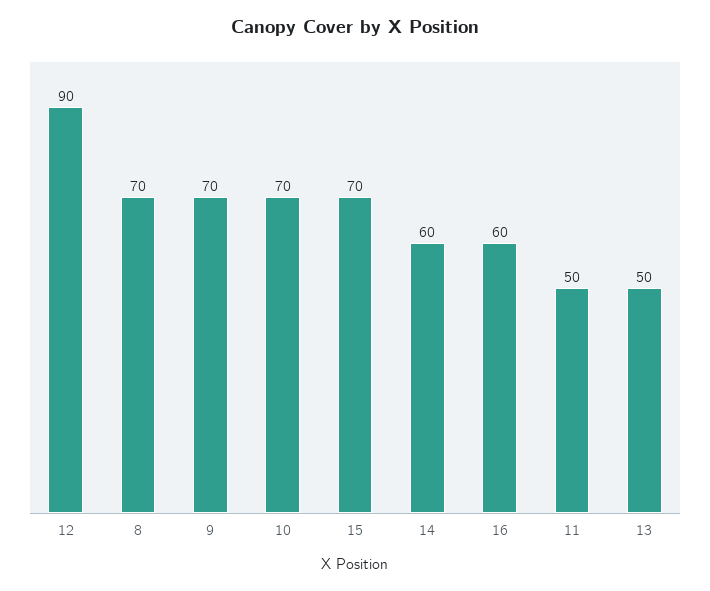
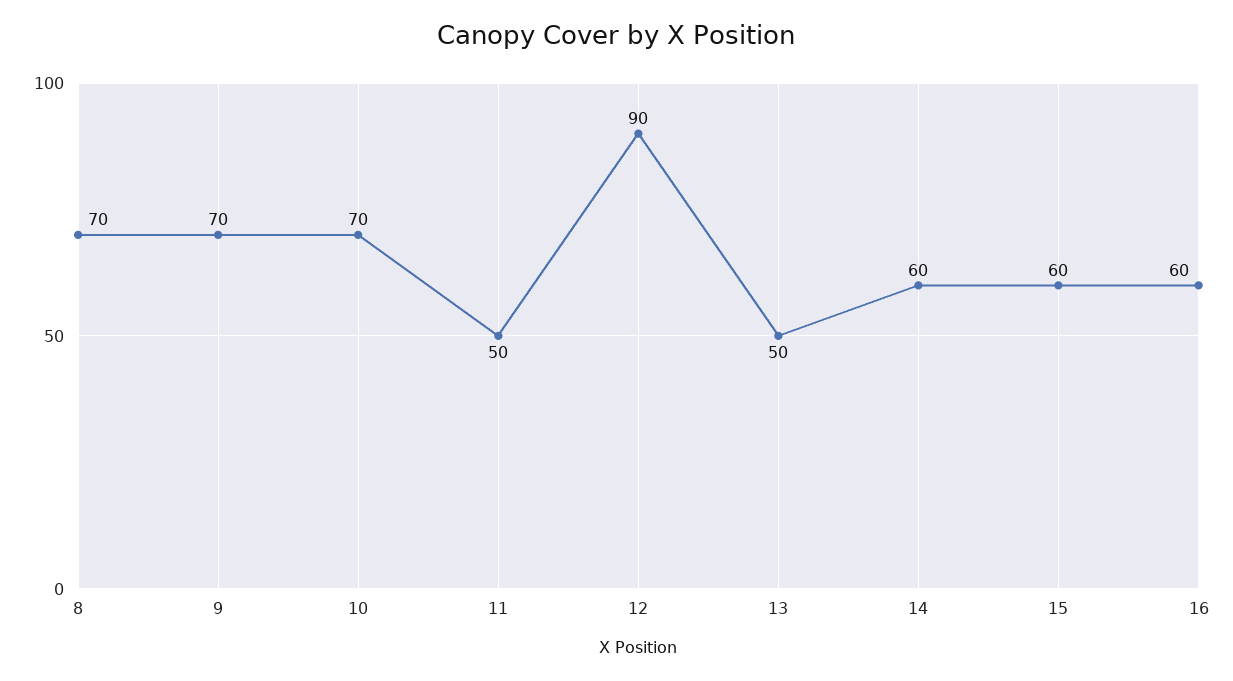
  {
    "12": 90,
    "8": 70,
    "9": 70,
    "10": 70,
-   "15": 70,
+   "15": 60,
    "14": 60,
    "16": 60,
    "11": 50,
    "13": 50
  }

